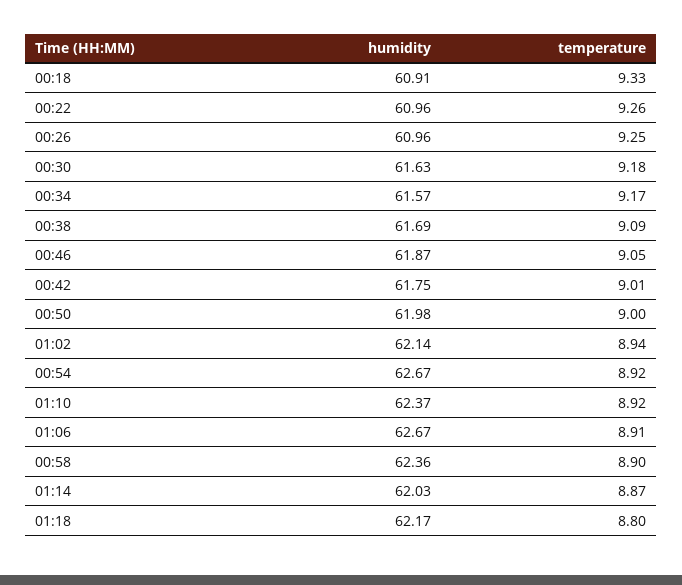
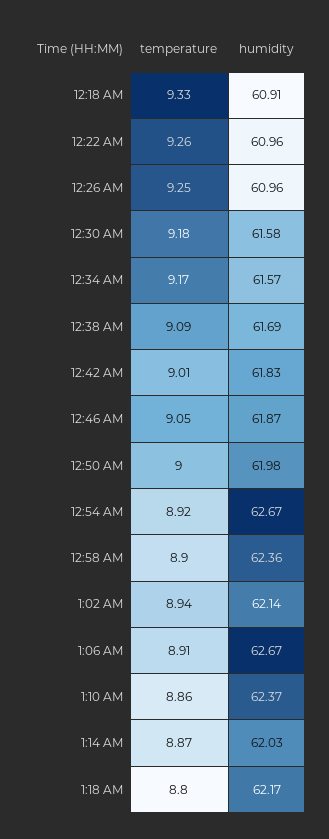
  {
    "humidity": {
      "00:18": 60.91,
      "00:22": 60.96,
      "00:26": 60.96,
-     "00:30": 61.63,
+     "00:30": 61.58,
      "00:34": 61.57,
      "00:38": 61.69,
      "00:46": 61.87,
-     "00:42": 61.75,
+     "00:42": 61.83,
      "00:50": 61.98,
      "01:02": 62.14,
      "00:54": 62.67,
      "01:10": 62.37,
      "01:06": 62.67,
      "00:58": 62.36,
      "01:14": 62.03,
      "01:18": 62.17
    },
    "temperature": {
      "00:18": 9.33,
      "00:22": 9.26,
      "00:26": 9.25,
      "00:30": 9.18,
      "00:34": 9.17,
      "00:38": 9.09,
      "00:46": 9.05,
      "00:42": 9.01,
      "00:50": 9,
      "01:02": 8.94,
      "00:54": 8.92,
-     "01:10": 8.92,
+     "01:10": 8.86,
      "01:06": 8.91,
      "00:58": 8.9,
      "01:14": 8.87,
      "01:18": 8.8
    }
  }

